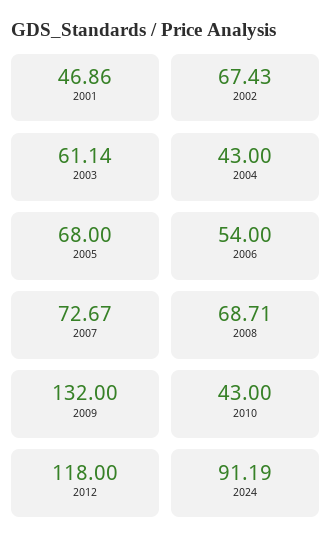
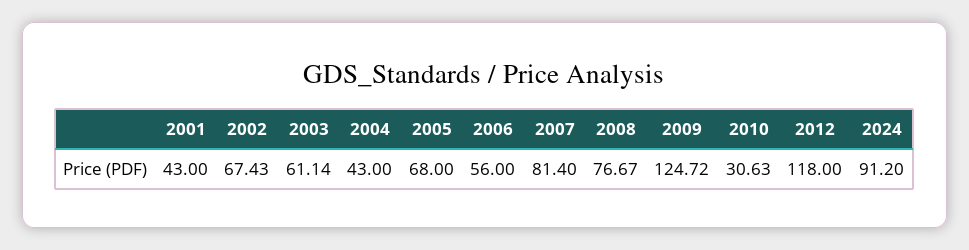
  {
-   "2001": 46.86,
+   "2001": 43,
    "2002": 67.43,
    "2003": 61.14,
    "2004": 43,
    "2005": 68,
-   "2006": 54,
+   "2006": 56,
-   "2007": 72.67,
+   "2007": 81.4,
-   "2008": 68.71,
+   "2008": 76.67,
-   "2009": 132,
+   "2009": 124.72,
-   "2010": 43,
+   "2010": 30.63,
    "2012": 118,
-   "2024": 91.19
+   "2024": 91.2
  }

